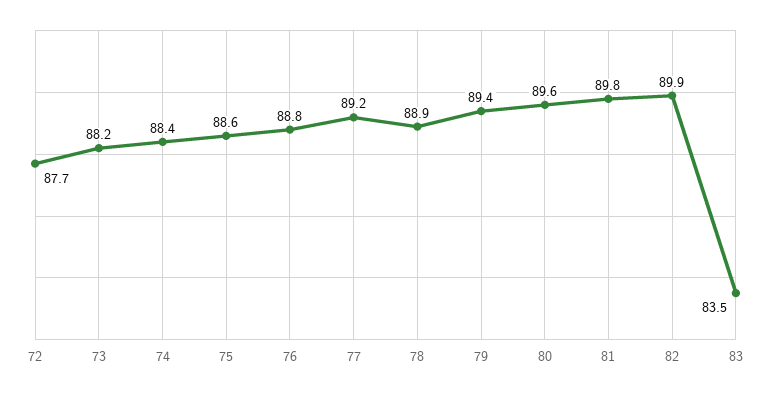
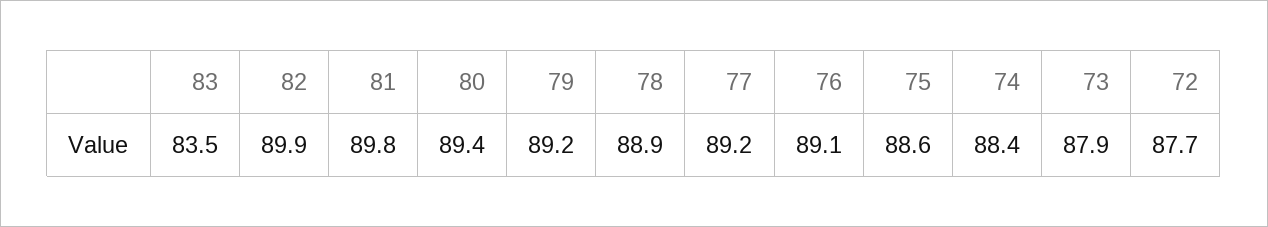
  {
    "72": 87.7,
-   "73": 88.2,
+   "73": 87.9,
    "74": 88.4,
    "75": 88.6,
-   "76": 88.8,
+   "76": 89.1,
    "77": 89.2,
    "78": 88.9,
-   "79": 89.4,
+   "79": 89.2,
-   "80": 89.6,
+   "80": 89.4,
    "81": 89.8,
    "82": 89.9,
    "83": 83.5
  }

